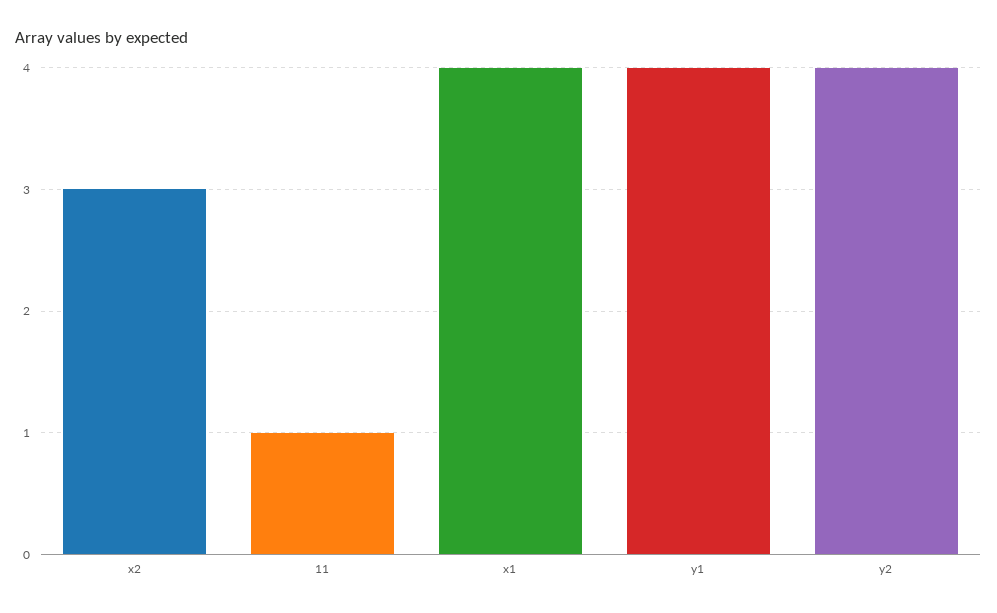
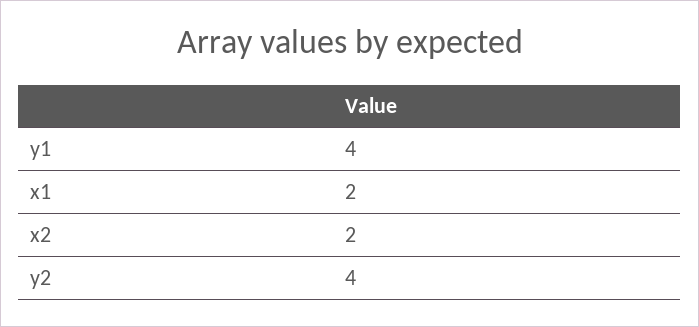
  {
-   "x2": 3,
+   "x2": 2,
-   "11": 1,
-   "x1": 4,
+   "x1": 2,
    "y1": 4,
    "y2": 4
  }

